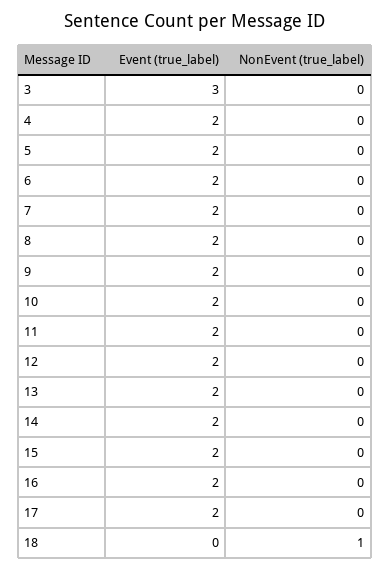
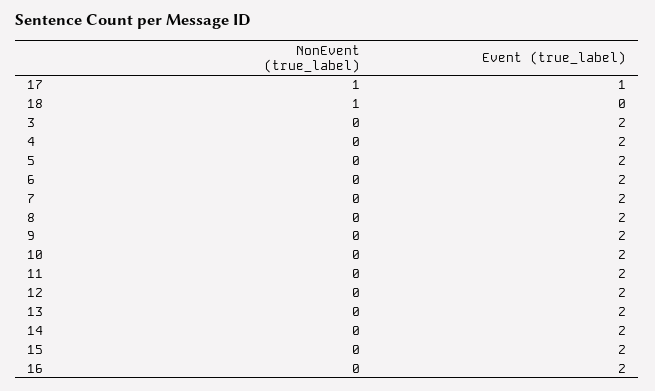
  {
    "Event (true_label)": {
-     "3": 3,
+     "3": 2,
      "4": 2,
      "5": 2,
      "6": 2,
      "7": 2,
      "8": 2,
      "9": 2,
      "10": 2,
      "11": 2,
      "12": 2,
      "13": 2,
      "14": 2,
      "15": 2,
      "16": 2,
-     "17": 2,
+     "17": 1,
      "18": 0
    },
    "NonEvent (true_label)": {
      "3": 0,
      "4": 0,
      "5": 0,
      "6": 0,
      "7": 0,
      "8": 0,
      "9": 0,
      "10": 0,
      "11": 0,
      "12": 0,
      "13": 0,
      "14": 0,
      "15": 0,
      "16": 0,
-     "17": 0,
+     "17": 1,
      "18": 1
    }
  }

